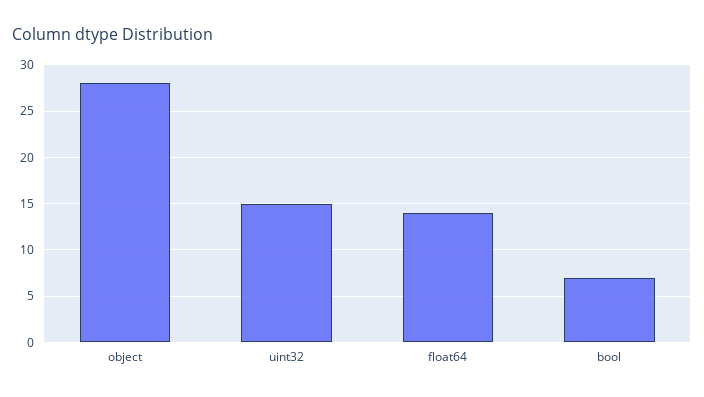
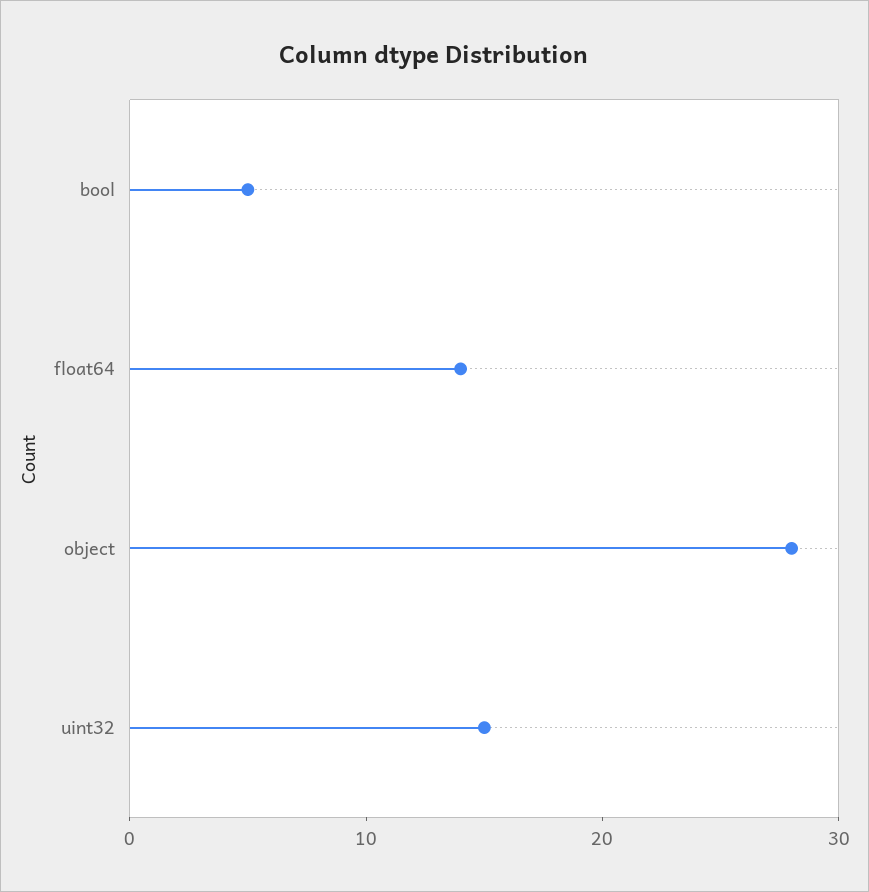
  {
    "object": 28,
    "uint32": 15,
    "float64": 14,
-   "bool": 7
+   "bool": 5
  }

